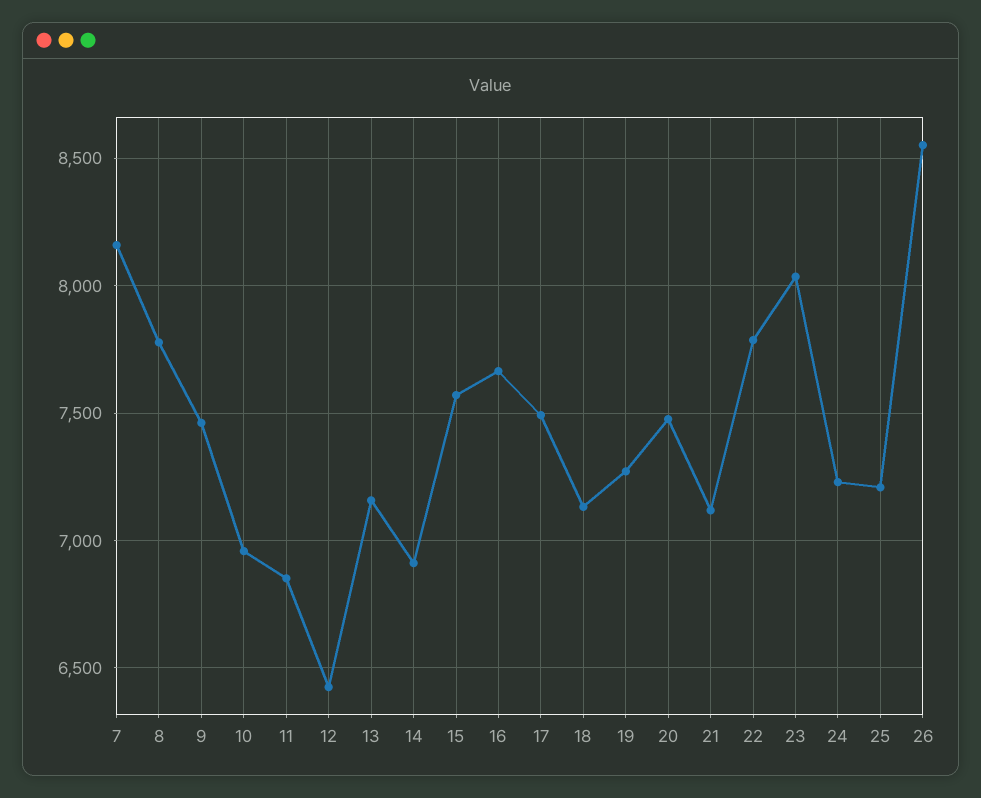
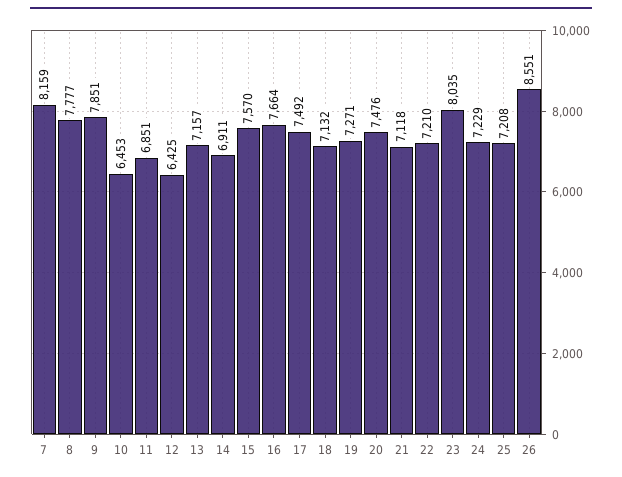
  {
    "7": 8159,
    "8": 7777,
-   "9": 7450,
+   "9": 7851,
-   "10": 6950,
+   "10": 6453,
    "11": 6851,
    "12": 6425,
    "13": 7157,
    "14": 6911,
    "15": 7570,
    "16": 7664,
    "17": 7492,
    "18": 7132,
    "19": 7271,
    "20": 7476,
    "21": 7118,
-   "22": 7800,
+   "22": 7210,
    "23": 8035,
    "24": 7229,
    "25": 7208,
    "26": 8551
  }

